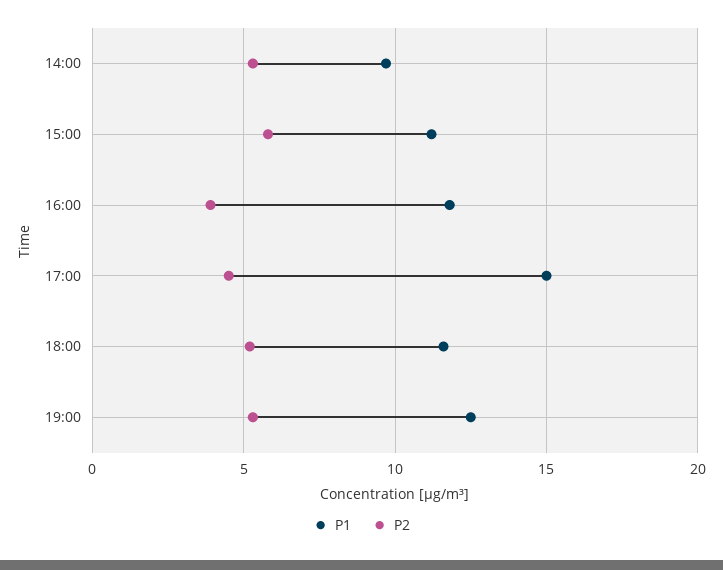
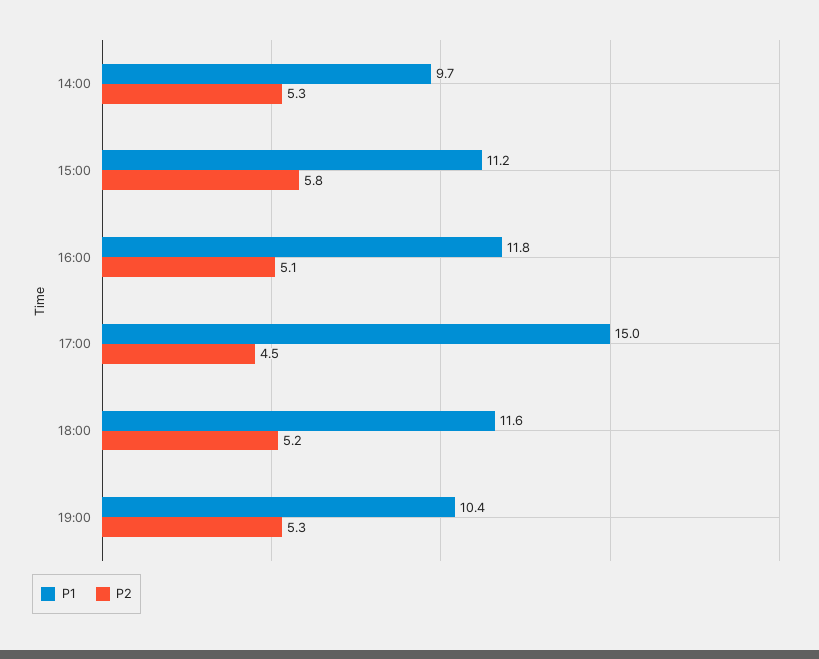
  {
    "P1": {
      "14:00": 9.7,
      "15:00": 11.2,
      "16:00": 11.8,
      "17:00": 15,
      "18:00": 11.6,
-     "19:00": 12.5
+     "19:00": 10.4
    },
    "P2": {
      "14:00": 5.3,
      "15:00": 5.8,
-     "16:00": 4,
+     "16:00": 5.1,
      "17:00": 4.5,
      "18:00": 5.2,
      "19:00": 5.3
    }
  }

